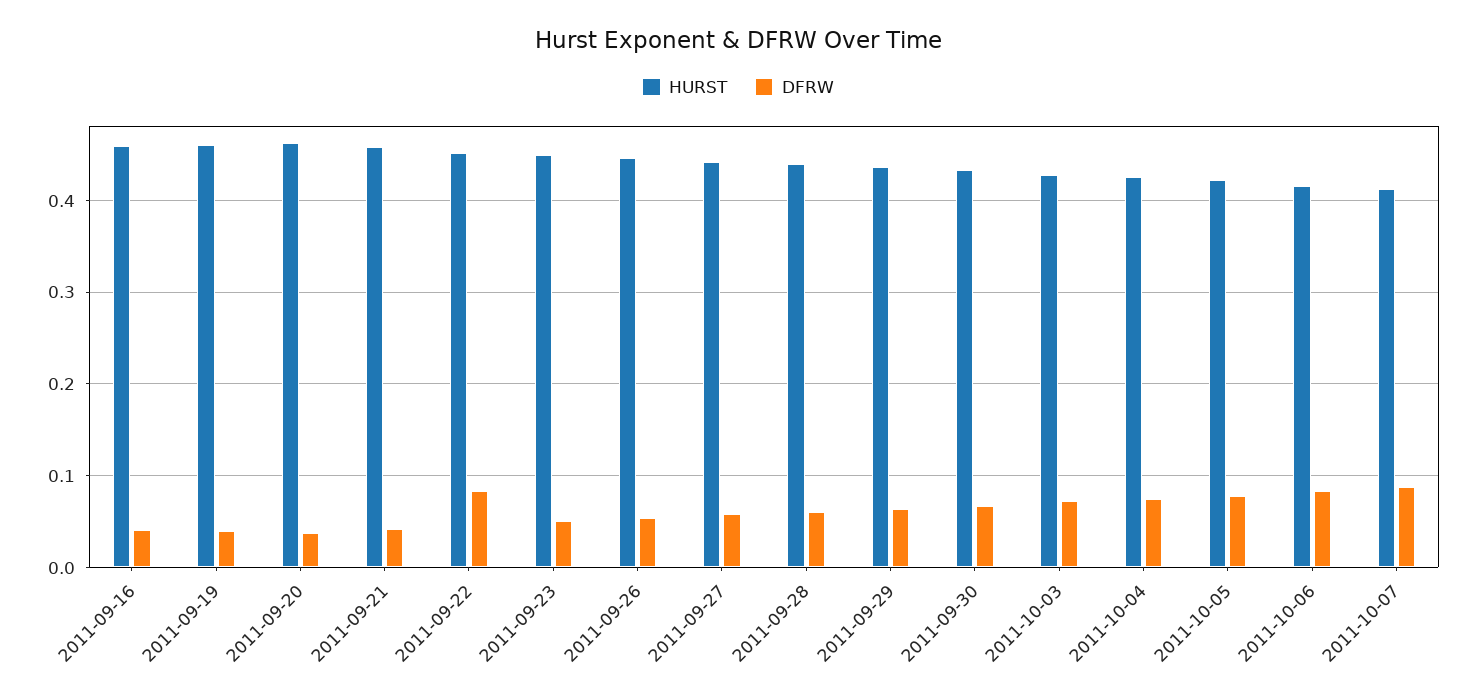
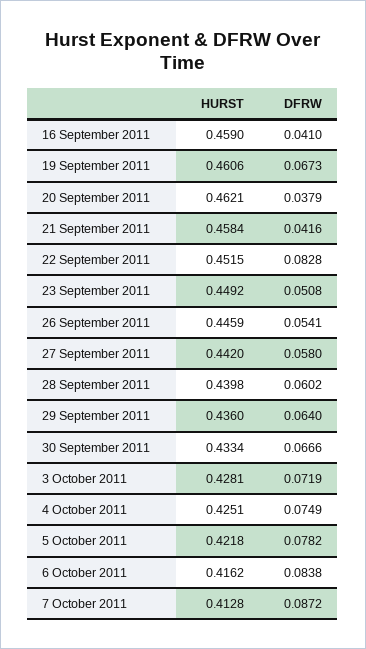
  {
    "HURST": {
      "2011-09-16": 0.459,
      "2011-09-19": 0.4606,
      "2011-09-20": 0.4621,
      "2011-09-21": 0.4584,
      "2011-09-22": 0.4515,
      "2011-09-23": 0.4492,
      "2011-09-26": 0.4459,
      "2011-09-27": 0.442,
      "2011-09-28": 0.4398,
      "2011-09-29": 0.436,
      "2011-09-30": 0.4334,
      "2011-10-03": 0.4281,
      "2011-10-04": 0.4251,
      "2011-10-05": 0.4218,
      "2011-10-06": 0.4162,
      "2011-10-07": 0.4128
    },
    "DFRW": {
      "2011-09-16": 0.041,
-     "2011-09-19": 0.04,
+     "2011-09-19": 0.0673,
      "2011-09-20": 0.0379,
      "2011-09-21": 0.0416,
      "2011-09-22": 0.0828,
      "2011-09-23": 0.0508,
      "2011-09-26": 0.0541,
      "2011-09-27": 0.058,
      "2011-09-28": 0.0602,
      "2011-09-29": 0.064,
      "2011-09-30": 0.0666,
      "2011-10-03": 0.0719,
      "2011-10-04": 0.0749,
      "2011-10-05": 0.0782,
      "2011-10-06": 0.0838,
      "2011-10-07": 0.0872
    }
  }

